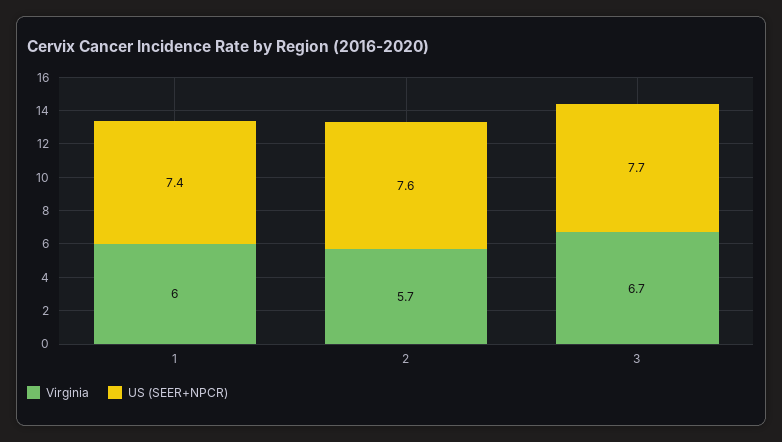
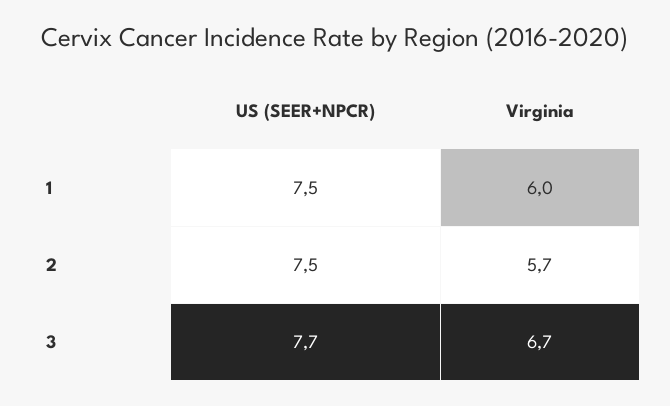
  {
    "Virginia": {
      "1": 6,
      "2": 5.7,
      "3": 6.7
    },
    "US (SEER+NPCR)": {
-     "1": 7.4,
+     "1": 7.5,
-     "2": 7.6,
+     "2": 7.5,
      "3": 7.7
    }
  }

